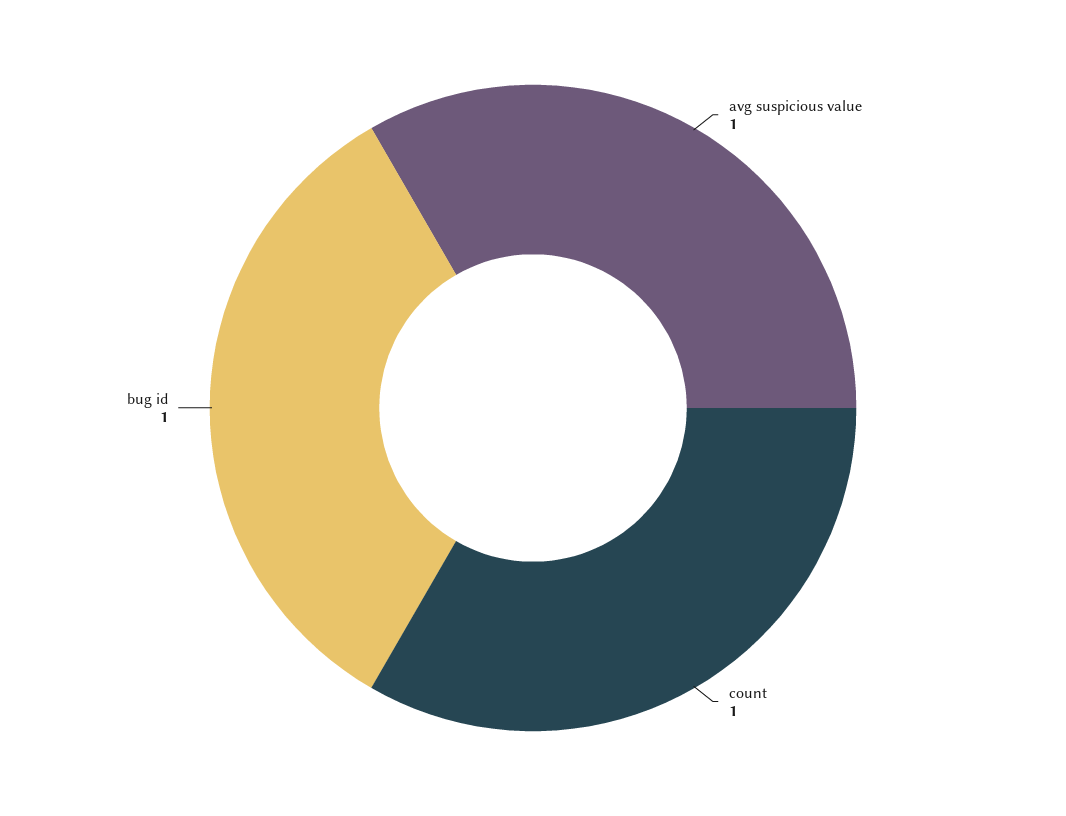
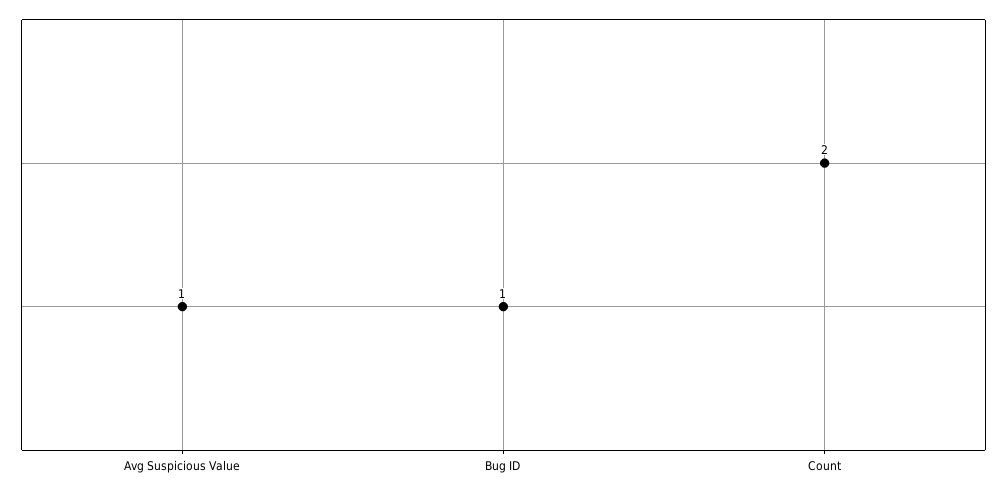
  {
    "avg suspicious value": 1,
-   "count": 1,
+   "count": 2,
    "bug id": 1
  }

